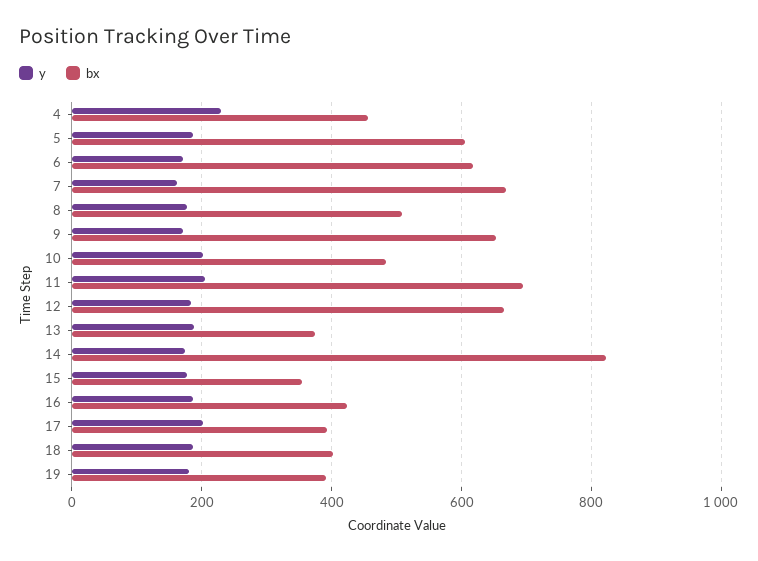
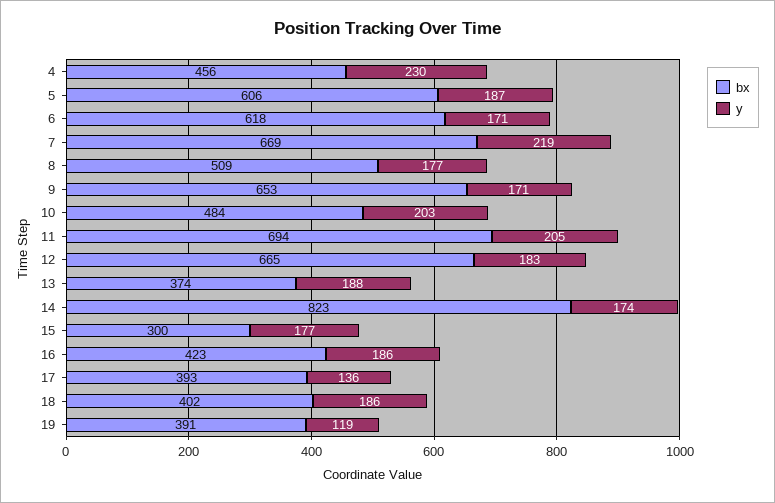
  {
    "y": {
      "4": 230,
      "5": 187,
      "6": 171,
-     "7": 160,
+     "7": 219,
      "8": 177,
      "9": 171,
      "10": 203,
      "11": 205,
      "12": 183,
      "13": 188,
      "14": 174,
      "15": 177,
      "16": 186,
-     "17": 200,
+     "17": 136,
      "18": 186,
-     "19": 180
+     "19": 119
    },
    "bx": {
      "4": 456,
      "5": 606,
      "6": 618,
      "7": 669,
      "8": 509,
      "9": 653,
      "10": 484,
      "11": 694,
      "12": 665,
      "13": 374,
      "14": 823,
-     "15": 360,
+     "15": 300,
      "16": 423,
      "17": 393,
      "18": 402,
      "19": 391
    }
  }

